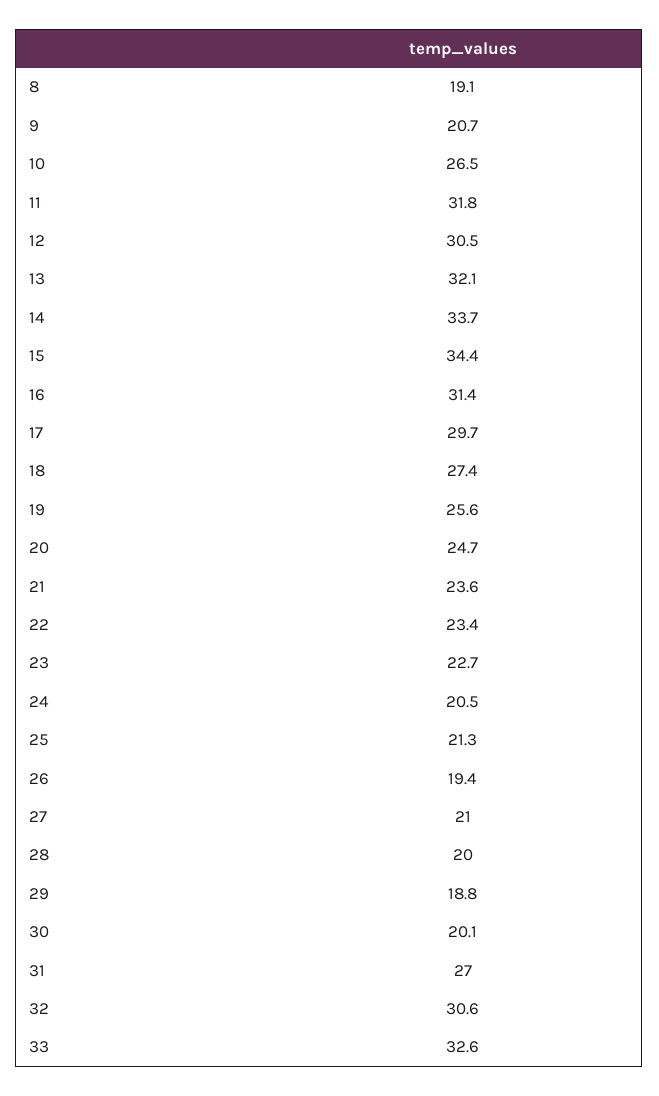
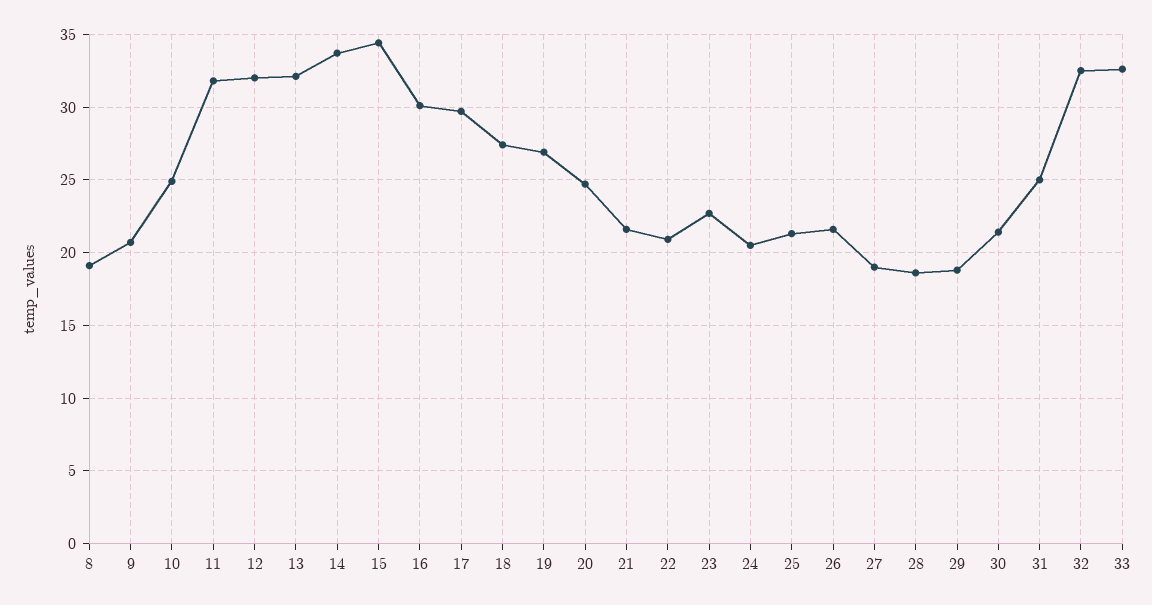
  {
    "8": 19.1,
    "9": 20.7,
-   "10": 26.5,
+   "10": 25,
    "11": 31.8,
-   "12": 30.5,
+   "12": 32,
    "13": 32.1,
    "14": 33.7,
    "15": 34.4,
-   "16": 31.4,
+   "16": 30,
    "17": 29.7,
    "18": 27.4,
-   "19": 25.6,
+   "19": 27,
    "20": 24.7,
-   "21": 23.6,
+   "21": 21.5,
-   "22": 23.4,
+   "22": 21,
    "23": 22.7,
    "24": 20.5,
    "25": 21.3,
-   "26": 19.4,
+   "26": 21.5,
-   "27": 21,
+   "27": 19,
-   "28": 20,
+   "28": 18.5,
    "29": 18.8,
-   "30": 20.1,
+   "30": 21.5,
-   "31": 27,
+   "31": 25,
-   "32": 30.6,
+   "32": 32.5,
    "33": 32.6
  }

